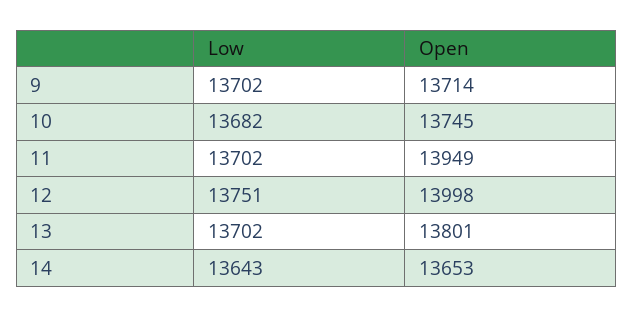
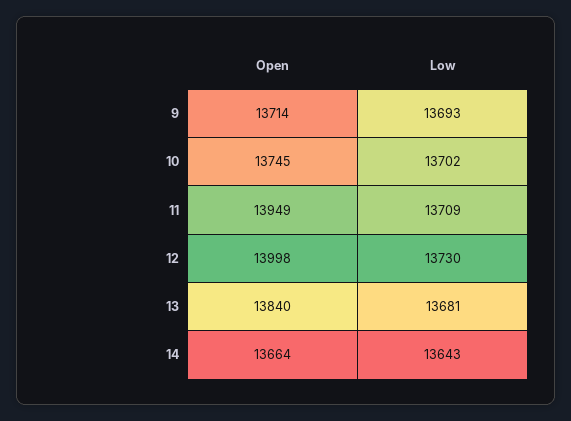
  {
    "Low": {
-     "9": 13702,
+     "9": 13693,
-     "10": 13682,
+     "10": 13702,
-     "11": 13702,
+     "11": 13709,
-     "12": 13751,
+     "12": 13730,
-     "13": 13702,
+     "13": 13681,
      "14": 13643
    },
    "Open": {
      "9": 13714,
      "10": 13745,
      "11": 13949,
      "12": 13998,
-     "13": 13801,
+     "13": 13840,
-     "14": 13653
+     "14": 13664
    }
  }

